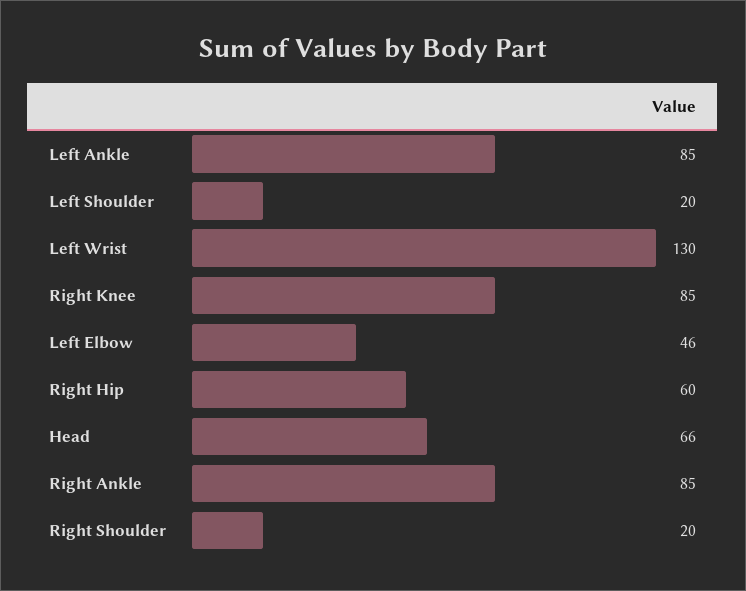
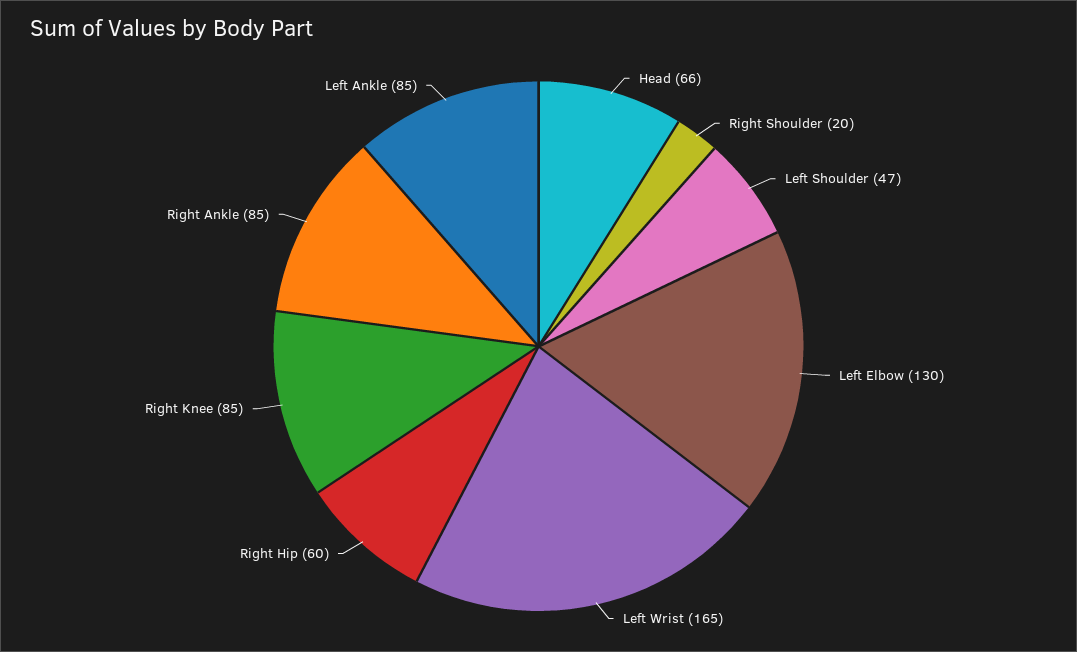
  {
    "Left Ankle": 85,
-   "Left Shoulder": 20,
+   "Left Shoulder": 47,
-   "Left Wrist": 130,
+   "Left Wrist": 165,
    "Right Knee": 85,
-   "Left Elbow": 46,
+   "Left Elbow": 130,
    "Right Hip": 60,
    "Head": 66,
    "Right Ankle": 85,
    "Right Shoulder": 20
  }

